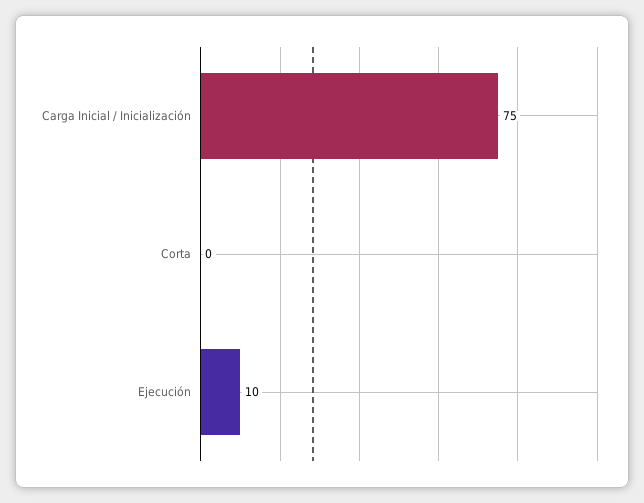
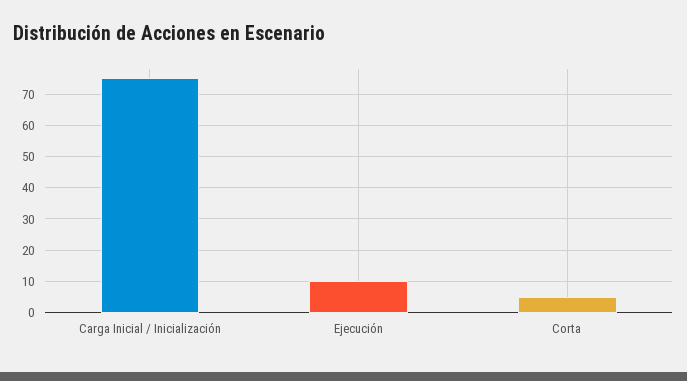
  {
    "Carga Inicial / Inicialización": 75,
-   "Corta": 0,
+   "Corta": 5,
    "Ejecución": 10
  }

